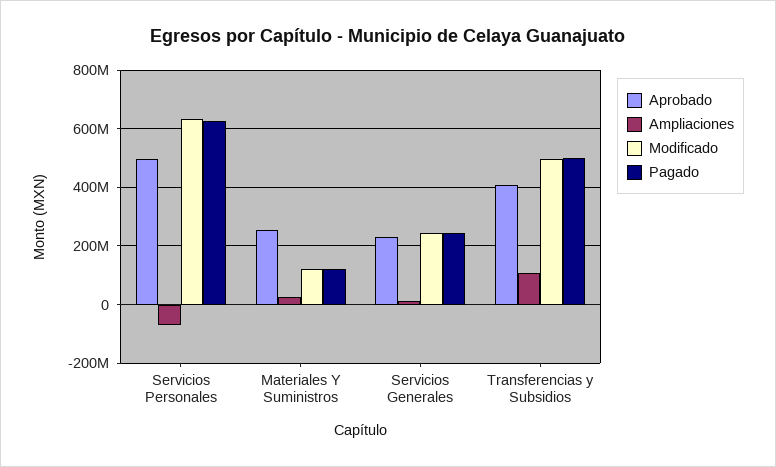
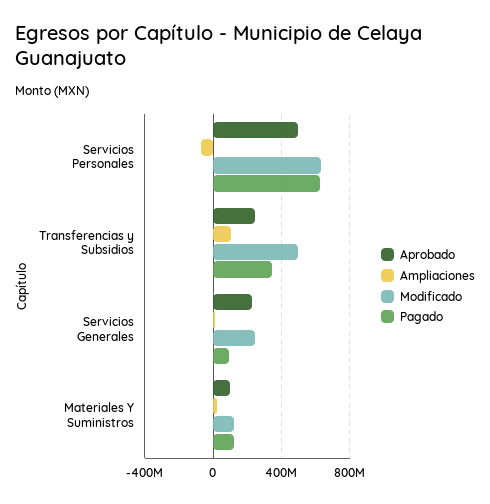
  {
    "Aprobado": {
      "Servicios Personales": 500000000,
-     "Materiales Y Suministros": 250000000,
+     "Materiales Y Suministros": 100000000,
      "Servicios Generales": 225000000,
-     "Transferencias y Subsidios": 400000000
+     "Transferencias y Subsidios": 250000000
    },
    "Ampliaciones": {
      "Servicios Personales": -75000000,
      "Materiales Y Suministros": 25000000,
      "Servicios Generales": 25000000,
      "Transferencias y Subsidios": 100000000
    },
    "Modificado": {
      "Servicios Personales": 625000000,
      "Materiales Y Suministros": 125000000,
      "Servicios Generales": 250000000,
      "Transferencias y Subsidios": 500000000
    },
    "Pagado": {
      "Servicios Personales": 625000000,
      "Materiales Y Suministros": 125000000,
-     "Servicios Generales": 250000000,
+     "Servicios Generales": 100000000,
-     "Transferencias y Subsidios": 500000000
+     "Transferencias y Subsidios": 350000000
    }
  }

